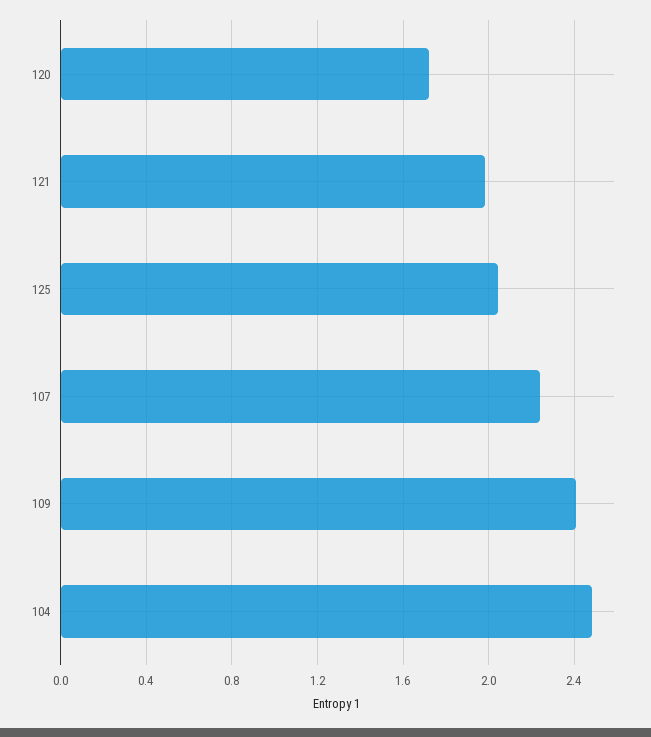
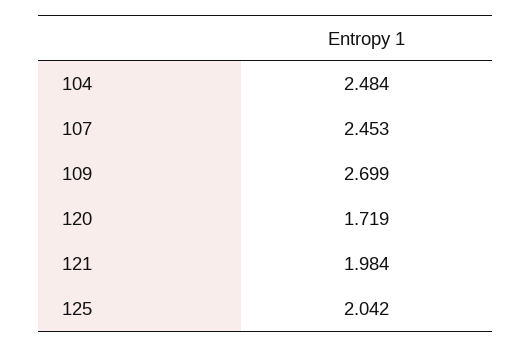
  {
    "120": 1.719,
    "121": 1.984,
    "125": 2.042,
-   "107": 2.25,
+   "107": 2.453,
-   "109": 2.4,
+   "109": 2.699,
    "104": 2.484
  }

